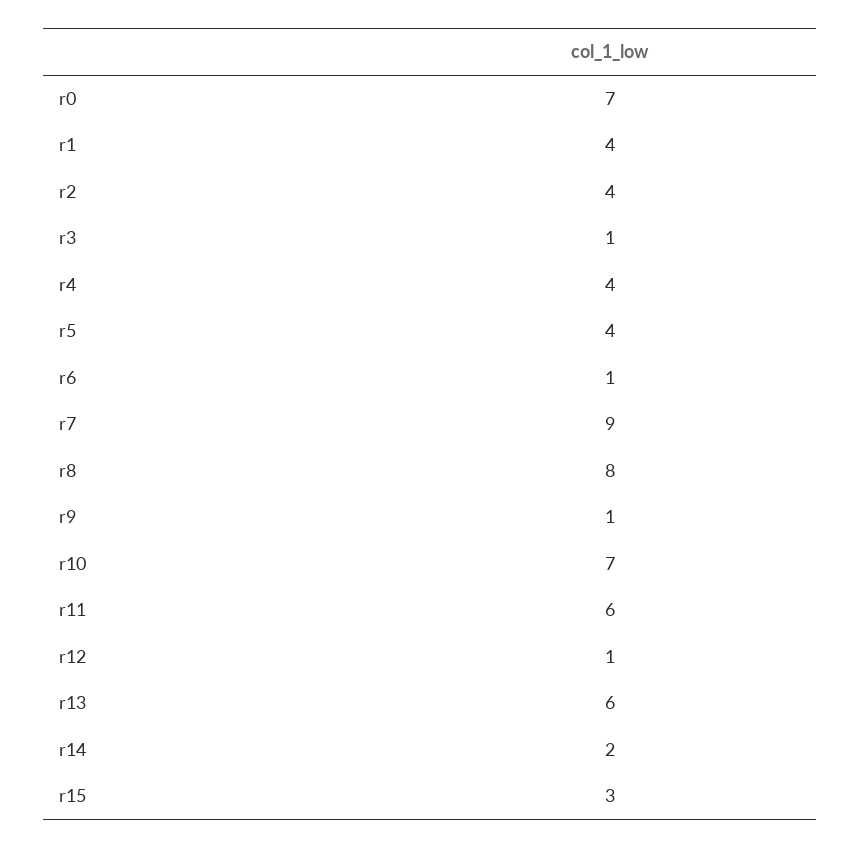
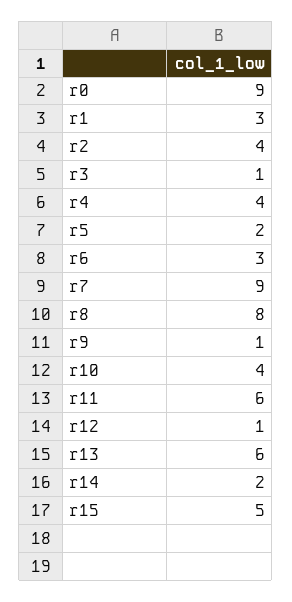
  {
-   "r0": 7,
+   "r0": 9,
-   "r1": 4,
+   "r1": 3,
    "r2": 4,
    "r3": 1,
    "r4": 4,
-   "r5": 4,
+   "r5": 2,
-   "r6": 1,
+   "r6": 3,
    "r7": 9,
    "r8": 8,
    "r9": 1,
-   "r10": 7,
+   "r10": 4,
    "r11": 6,
    "r12": 1,
    "r13": 6,
    "r14": 2,
-   "r15": 3
+   "r15": 5
  }

